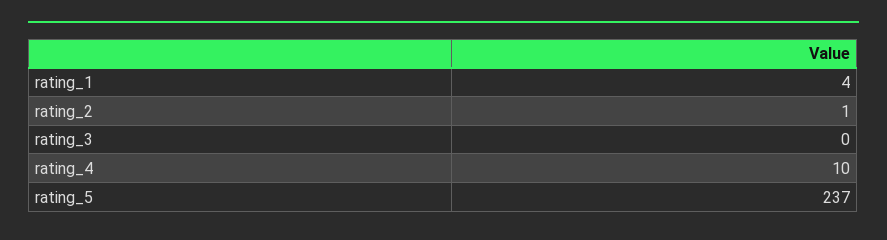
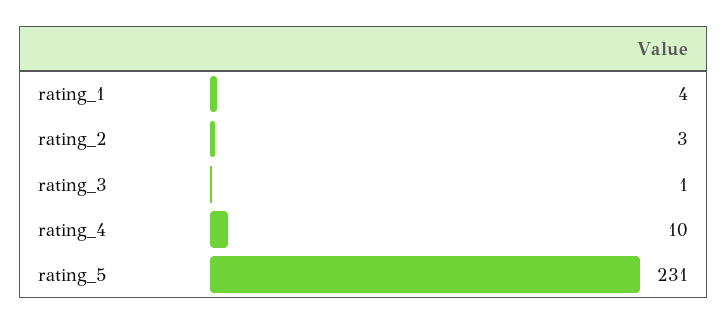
  {
    "rating_1": 4,
-   "rating_2": 1,
+   "rating_2": 3,
-   "rating_3": 0,
+   "rating_3": 1,
    "rating_4": 10,
-   "rating_5": 237
+   "rating_5": 231
  }

